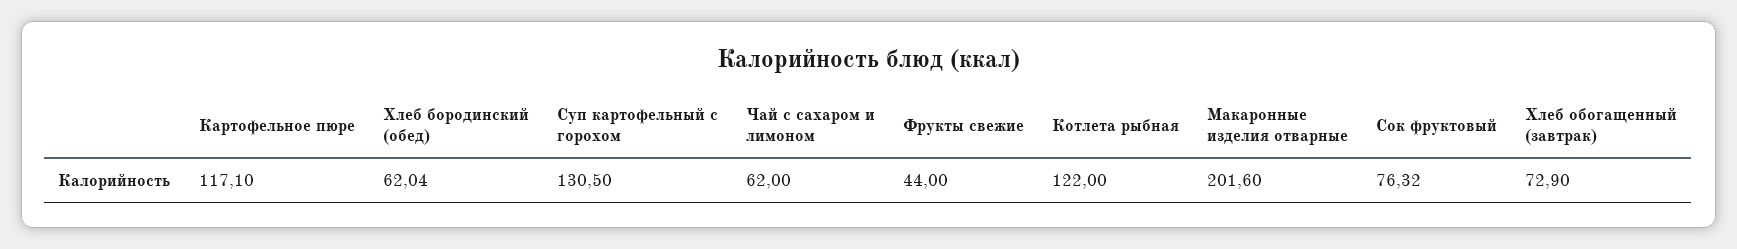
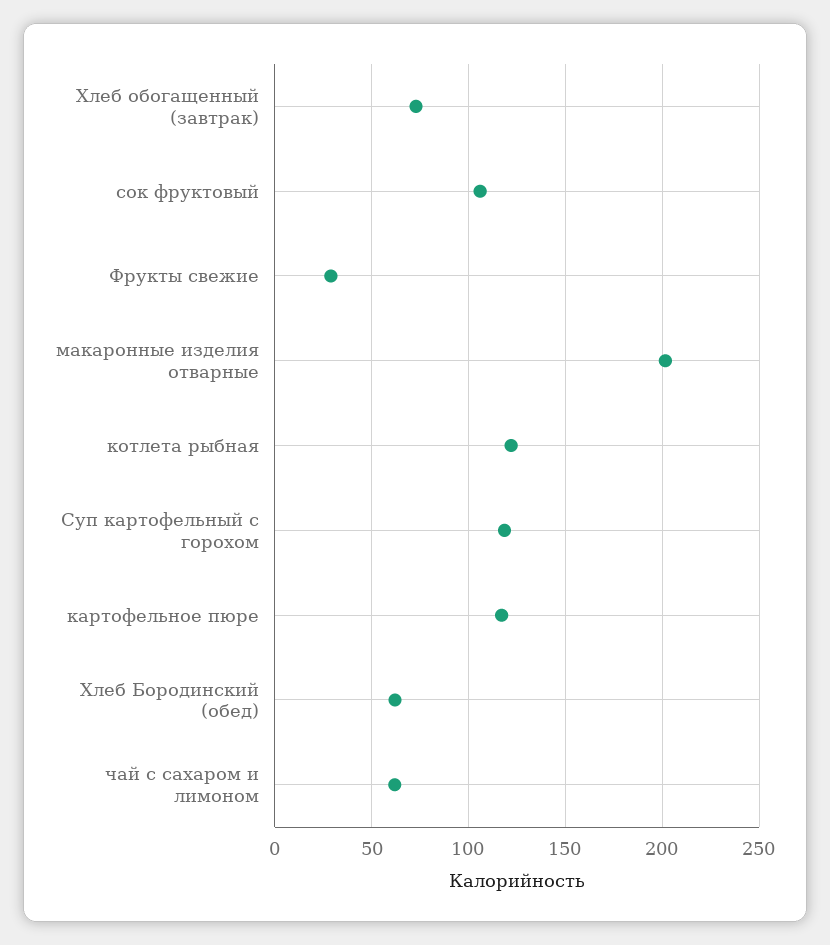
  {
    "Картофельное пюре": 117.1,
    "Хлеб бородинский (обед)": 62.04,
-   "Суп картофельный с горохом": 130.5,
+   "Суп картофельный с горохом": 120,
    "Чай с сахаром и лимоном": 62,
-   "Фрукты свежие": 44,
+   "Фрукты свежие": 30,
    "Котлета рыбная": 122,
    "Макаронные изделия отварные": 201.6,
-   "Сок фруктовый": 76.32,
+   "Сок фруктовый": 105,
    "Хлеб обогащенный (завтрак)": 72.9
  }

